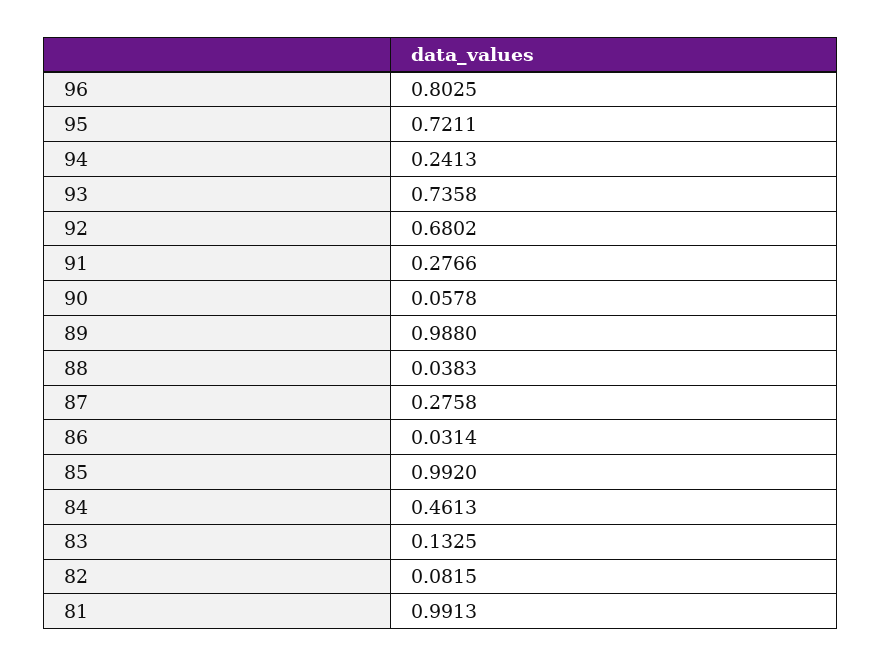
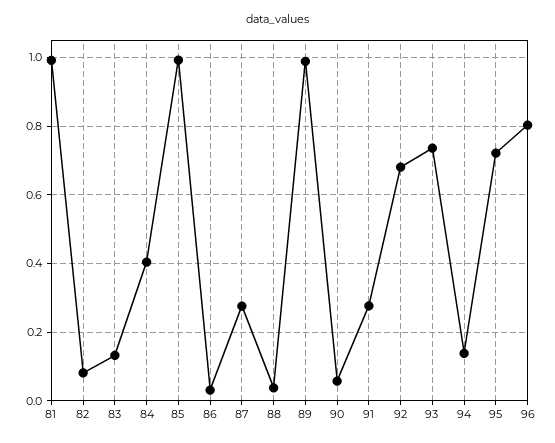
  {
    "96": 0.8025,
    "95": 0.7211,
-   "94": 0.2413,
+   "94": 0.14,
    "93": 0.7358,
    "92": 0.6802,
    "91": 0.2766,
    "90": 0.0578,
    "89": 0.988,
    "88": 0.0383,
    "87": 0.2758,
    "86": 0.0314,
    "85": 0.992,
-   "84": 0.4613,
+   "84": 0.4,
    "83": 0.1325,
    "82": 0.0815,
    "81": 0.9913
  }

